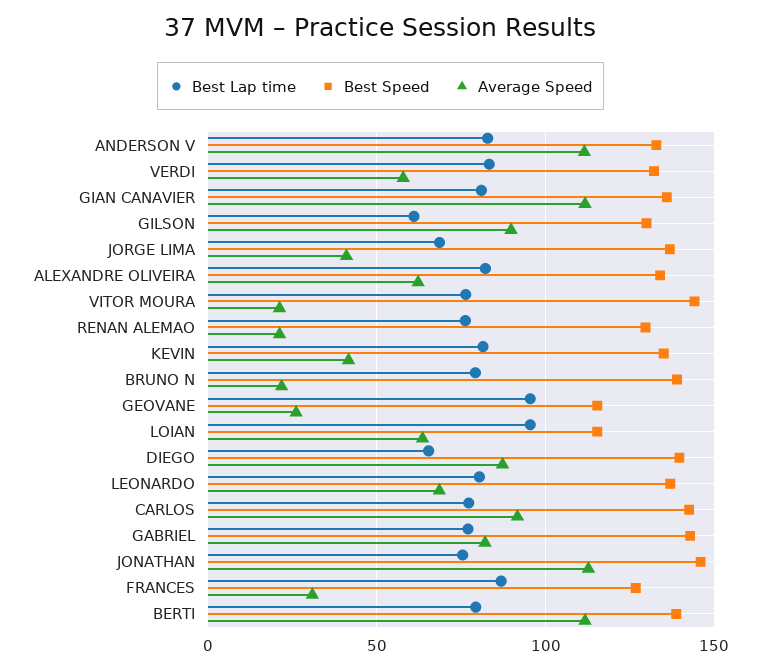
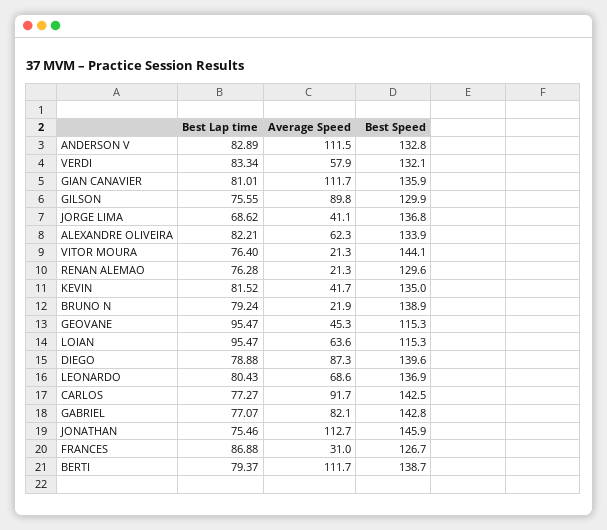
  {
    "Best Lap time": {
      "ANDERSON V": 82.89,
      "VERDI": 83.34,
      "GIAN CANAVIER": 81.01,
-     "GILSON": 60,
+     "GILSON": 75.55,
      "JORGE LIMA": 68.62,
      "ALEXANDRE OLIVEIRA": 82.21,
      "VITOR MOURA": 76.4,
      "RENAN ALEMAO": 76.28,
      "KEVIN": 81.52,
      "BRUNO N": 79.24,
      "GEOVANE": 95.47,
      "LOIAN": 95.47,
-     "DIEGO": 65,
+     "DIEGO": 78.88,
      "LEONARDO": 80.43,
      "CARLOS": 77.27,
      "GABRIEL": 77.07,
      "JONATHAN": 75.46,
      "FRANCES": 86.88,
      "BERTI": 79.37
    },
    "Best Speed": {
      "ANDERSON V": 132.8,
      "VERDI": 132.1,
      "GIAN CANAVIER": 135.9,
      "GILSON": 129.9,
      "JORGE LIMA": 136.8,
      "ALEXANDRE OLIVEIRA": 133.9,
      "VITOR MOURA": 144.1,
      "RENAN ALEMAO": 129.6,
      "KEVIN": 135,
      "BRUNO N": 138.9,
      "GEOVANE": 115.3,
      "LOIAN": 115.3,
      "DIEGO": 139.6,
      "LEONARDO": 136.9,
      "CARLOS": 142.5,
      "GABRIEL": 142.8,
      "JONATHAN": 145.9,
      "FRANCES": 126.7,
      "BERTI": 138.7
    },
    "Average Speed": {
      "ANDERSON V": 111.5,
      "VERDI": 57.9,
      "GIAN CANAVIER": 111.7,
      "GILSON": 89.8,
      "JORGE LIMA": 41.1,
      "ALEXANDRE OLIVEIRA": 62.3,
      "VITOR MOURA": 21.3,
      "RENAN ALEMAO": 21.3,
      "KEVIN": 41.7,
      "BRUNO N": 21.9,
-     "GEOVANE": 25,
+     "GEOVANE": 45.3,
      "LOIAN": 63.6,
      "DIEGO": 87.3,
      "LEONARDO": 68.6,
      "CARLOS": 91.7,
      "GABRIEL": 82.1,
      "JONATHAN": 112.7,
      "FRANCES": 31,
      "BERTI": 111.7
    }
  }

